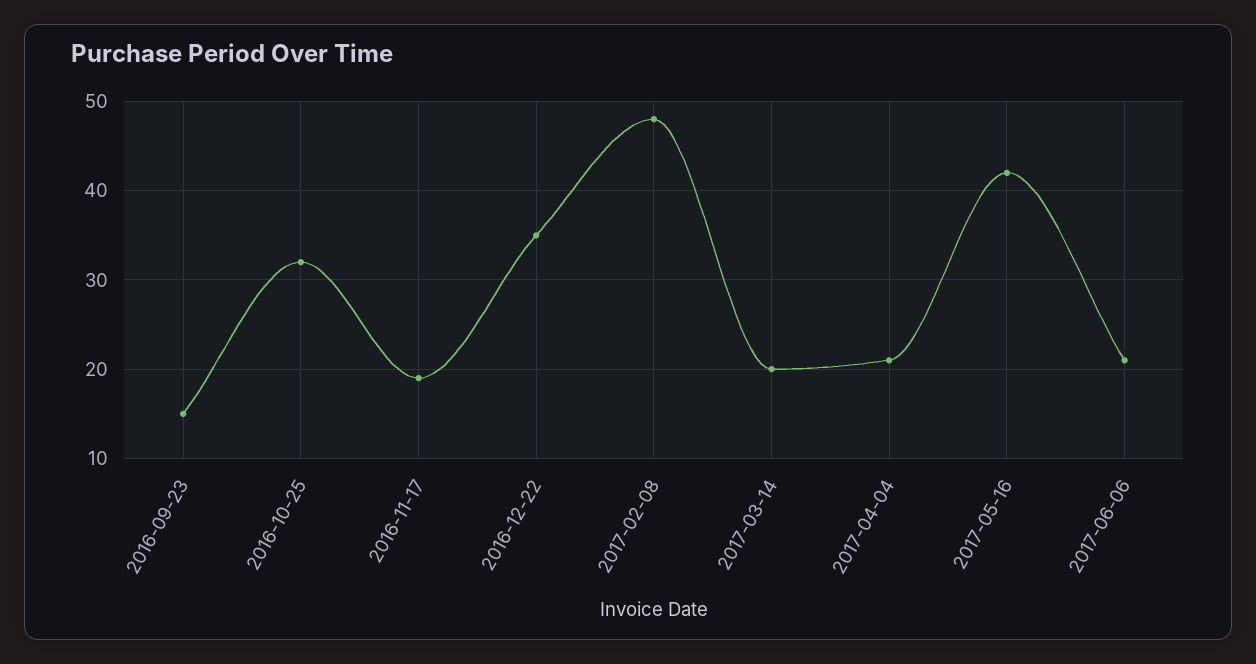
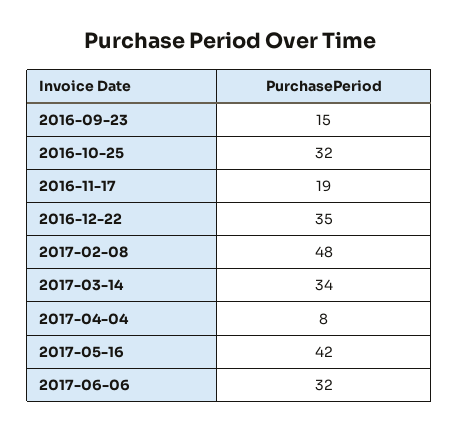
  {
    "2016-09-23": 15,
    "2016-10-25": 32,
    "2016-11-17": 19,
    "2016-12-22": 35,
    "2017-02-08": 48,
-   "2017-03-14": 20,
+   "2017-03-14": 34,
-   "2017-04-04": 21,
+   "2017-04-04": 8,
    "2017-05-16": 42,
-   "2017-06-06": 21
+   "2017-06-06": 32
  }

